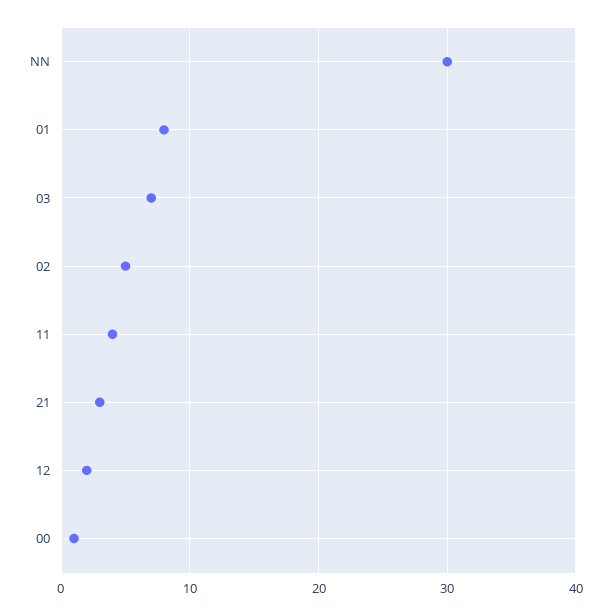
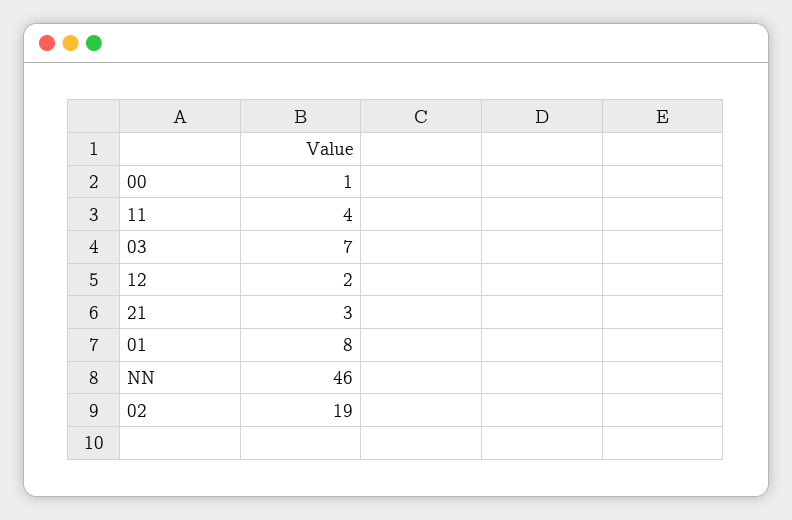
  {
-   "NN": 30,
+   "NN": 46,
    "01": 8,
    "03": 7,
-   "02": 5,
+   "02": 19,
    "11": 4,
    "21": 3,
    "12": 2,
    "00": 1
  }

